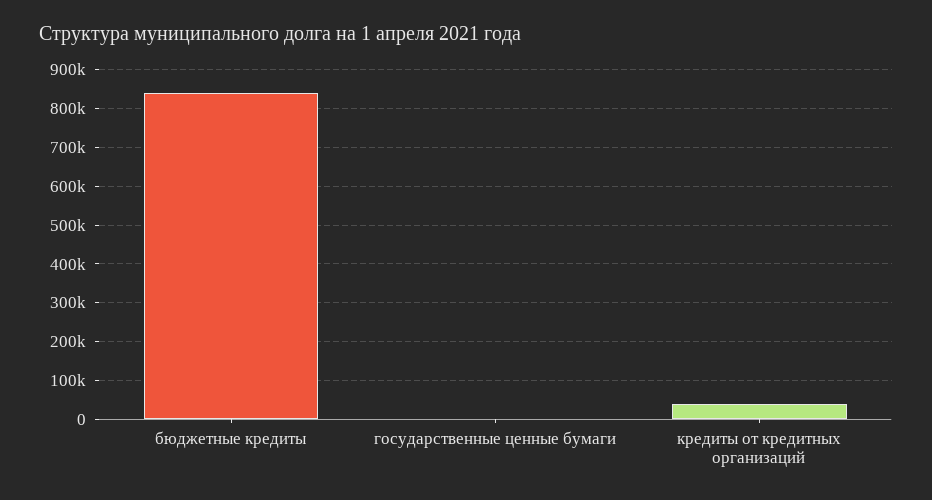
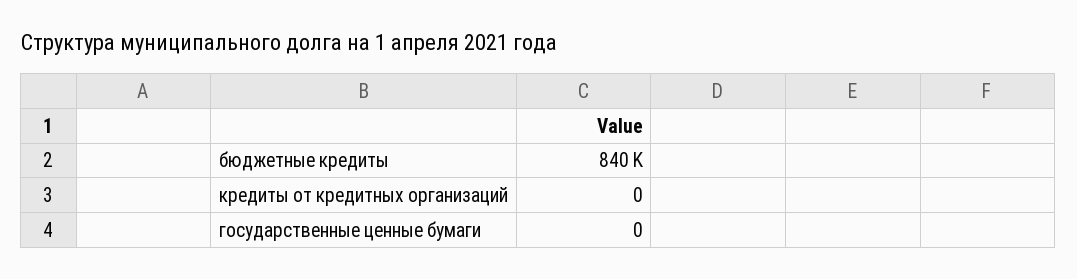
  {
    "бюджетные кредиты": 840000,
    "государственные ценные бумаги": 0,
-   "кредиты от кредитных организаций": 40000
+   "кредиты от кредитных организаций": 0
  }

